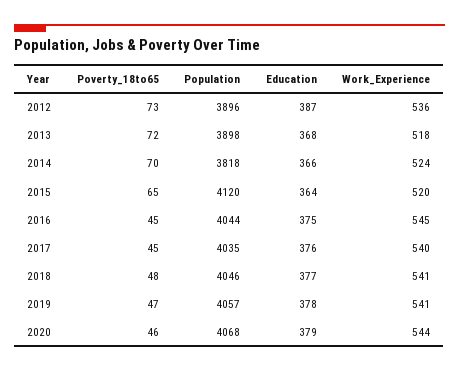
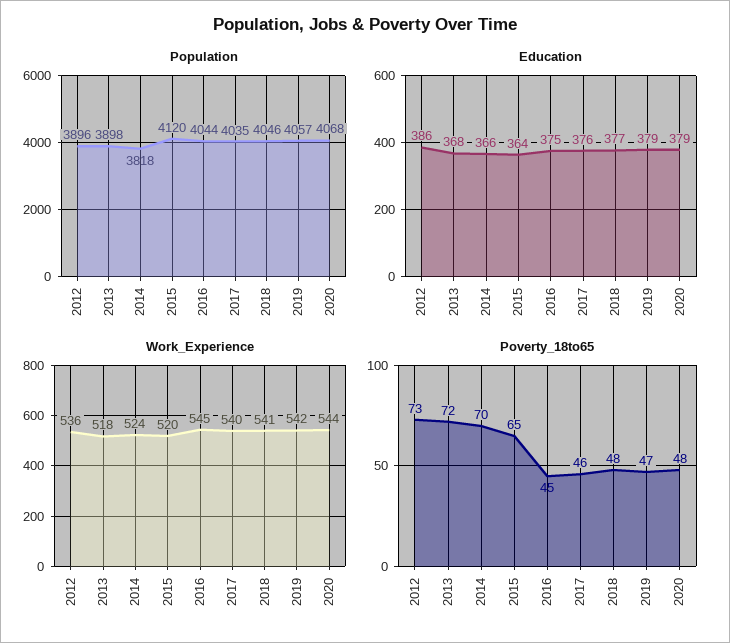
  {
    "Poverty_18to65": {
      "2012": 73,
      "2013": 72,
      "2014": 70,
      "2015": 65,
      "2016": 45,
-     "2017": 45,
+     "2017": 46,
      "2018": 48,
      "2019": 47,
-     "2020": 46
+     "2020": 48
    },
    "Population": {
      "2012": 3896,
      "2013": 3898,
      "2014": 3818,
      "2015": 4120,
      "2016": 4044,
      "2017": 4035,
      "2018": 4046,
      "2019": 4057,
      "2020": 4068
    },
    "Education": {
-     "2012": 387,
+     "2012": 386,
      "2013": 368,
      "2014": 366,
      "2015": 364,
      "2016": 375,
      "2017": 376,
      "2018": 377,
-     "2019": 378,
+     "2019": 379,
      "2020": 379
    },
    "Work_Experience": {
      "2012": 536,
      "2013": 518,
      "2014": 524,
      "2015": 520,
      "2016": 545,
      "2017": 540,
      "2018": 541,
-     "2019": 541,
+     "2019": 542,
      "2020": 544
    }
  }

